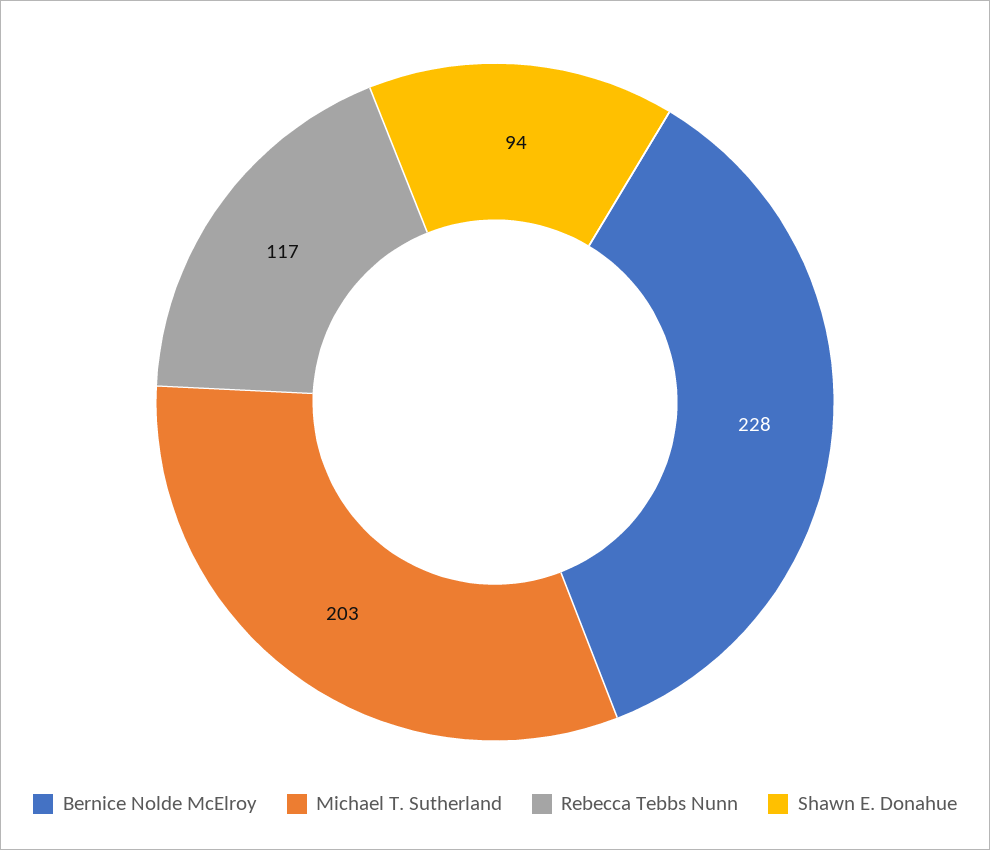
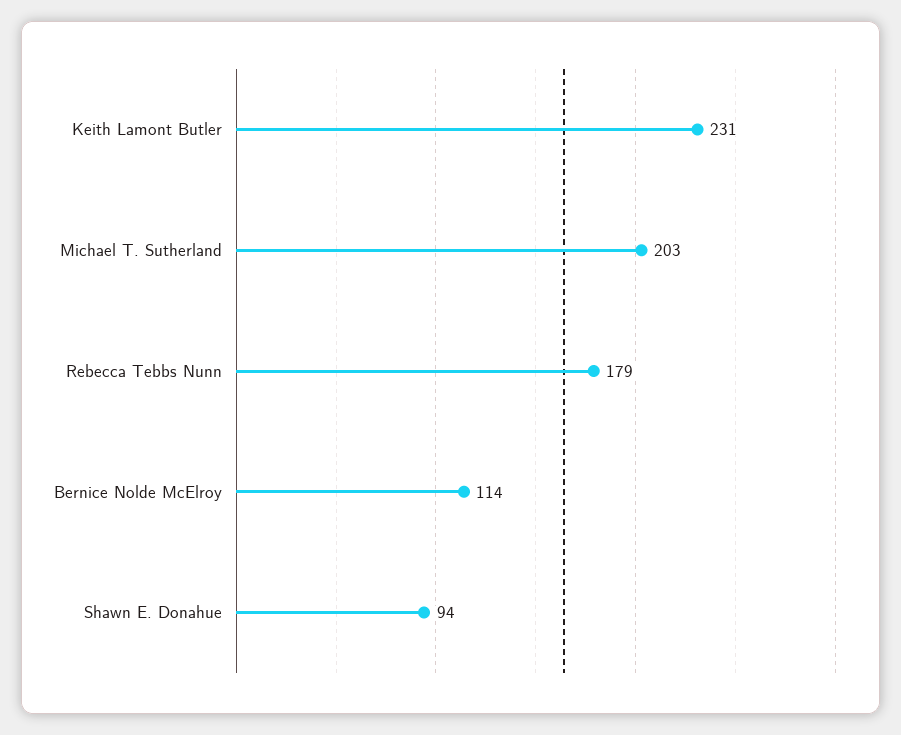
  {
-   "Bernice Nolde McElroy": 228,
+   "Bernice Nolde McElroy": 114,
    "Michael T. Sutherland": 203,
-   "Rebecca Tebbs Nunn": 117,
+   "Rebecca Tebbs Nunn": 179,
-   "Shawn E. Donahue": 94
+   "Shawn E. Donahue": 94,
+   "Keith Lamont Butler": 231
  }

